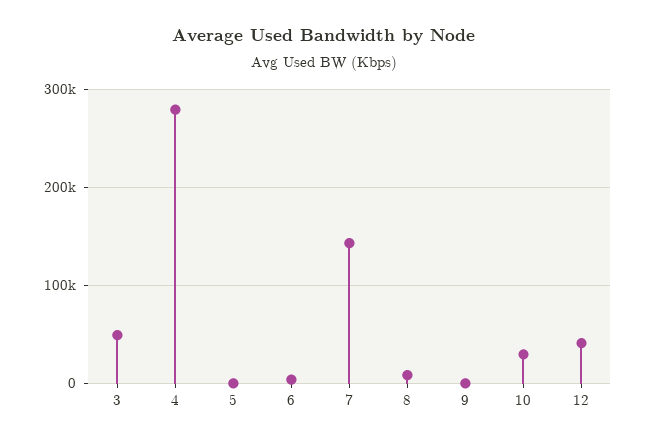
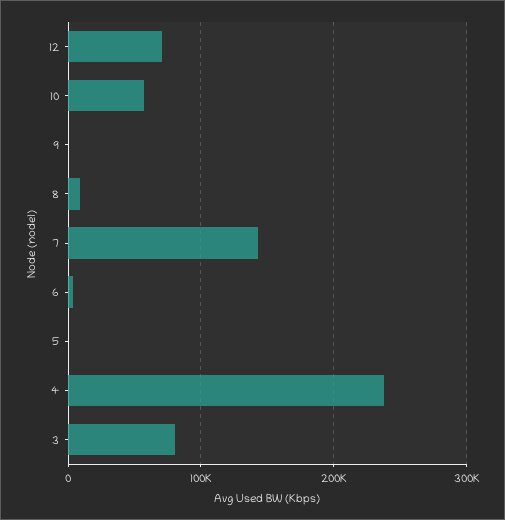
  {
-   "3": 50000,
+   "3": 80000,
-   "4": 280000,
+   "4": 240000,
    "5": 0,
    "6": 0,
    "7": 140000,
    "8": 10000,
    "9": 0,
-   "10": 30000,
+   "10": 60000,
-   "12": 40000
+   "12": 70000
  }

